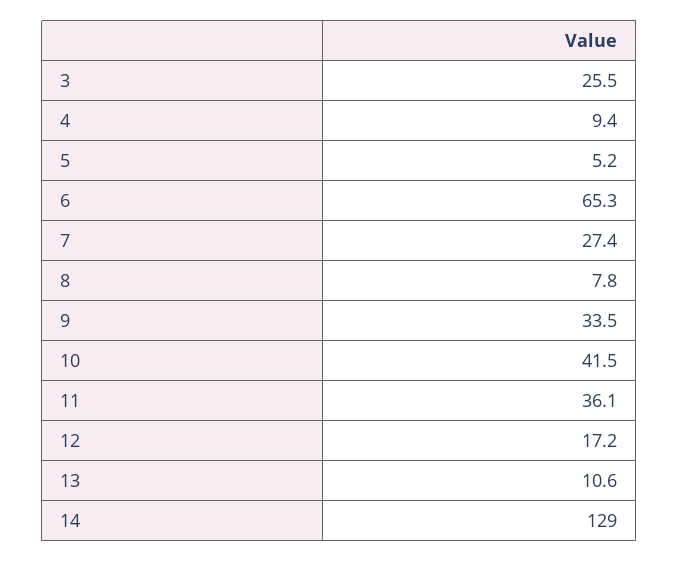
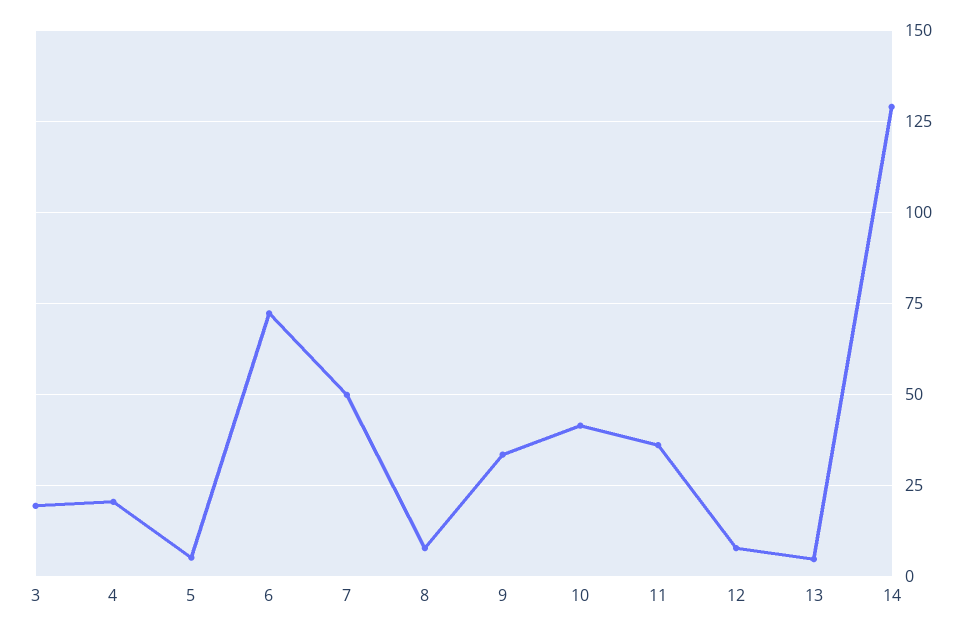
  {
-   "3": 25.5,
+   "3": 20,
-   "4": 9.4,
+   "4": 20,
    "5": 5.2,
-   "6": 65.3,
+   "6": 72.5,
-   "7": 27.4,
+   "7": 50,
    "8": 7.8,
    "9": 33.5,
    "10": 41.5,
    "11": 36.1,
-   "12": 17.2,
+   "12": 7.5,
-   "13": 10.6,
+   "13": 5,
    "14": 129
  }

